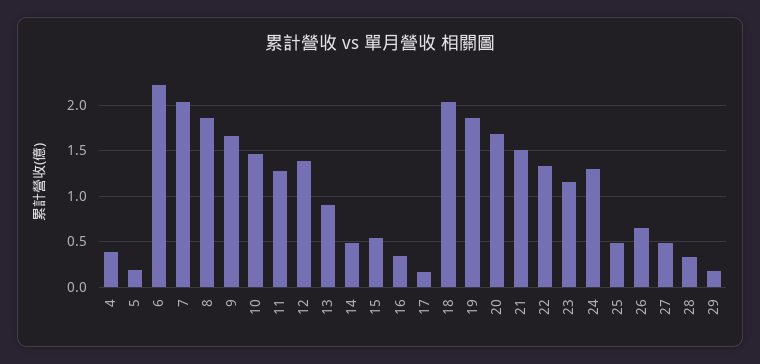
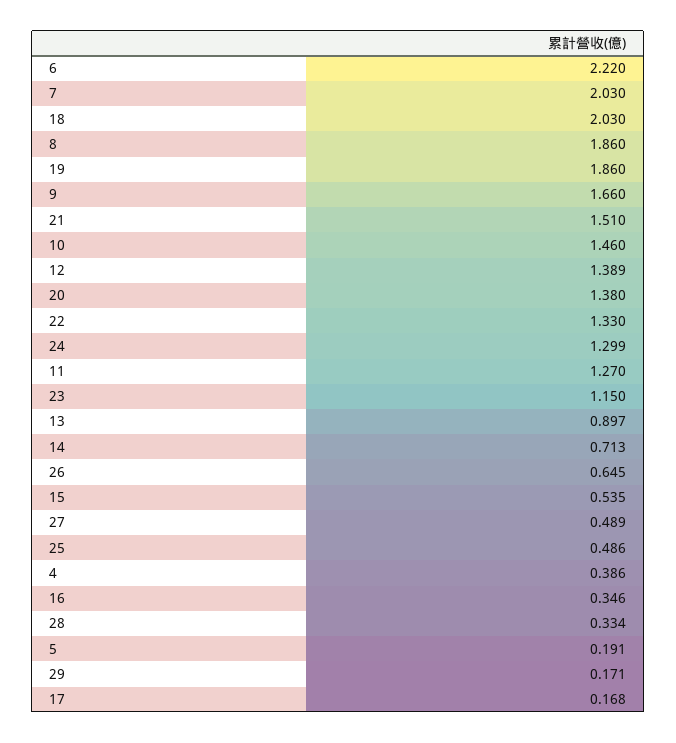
  {
    "4": 0.386,
    "5": 0.191,
    "6": 2.22,
    "7": 2.03,
    "8": 1.86,
    "9": 1.66,
    "10": 1.46,
    "11": 1.27,
    "12": 1.389,
    "13": 0.897,
-   "14": 0.5,
+   "14": 0.713,
    "15": 0.535,
    "16": 0.346,
    "17": 0.168,
    "18": 2.03,
    "19": 1.86,
-   "20": 1.7,
+   "20": 1.38,
    "21": 1.51,
    "22": 1.33,
    "23": 1.15,
    "24": 1.299,
    "25": 0.486,
    "26": 0.645,
    "27": 0.489,
    "28": 0.334,
    "29": 0.171
  }

